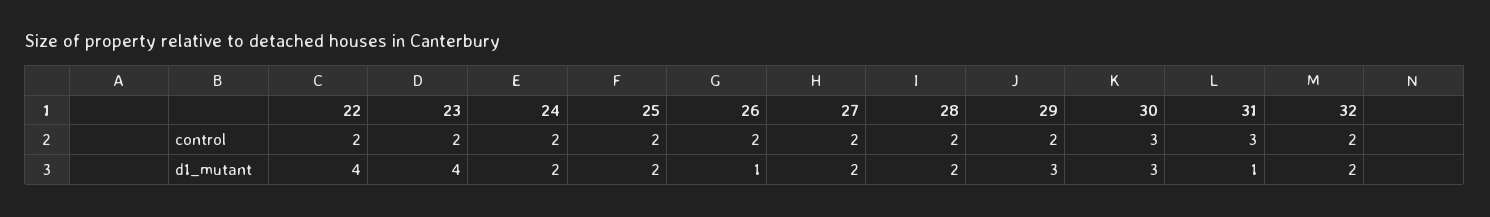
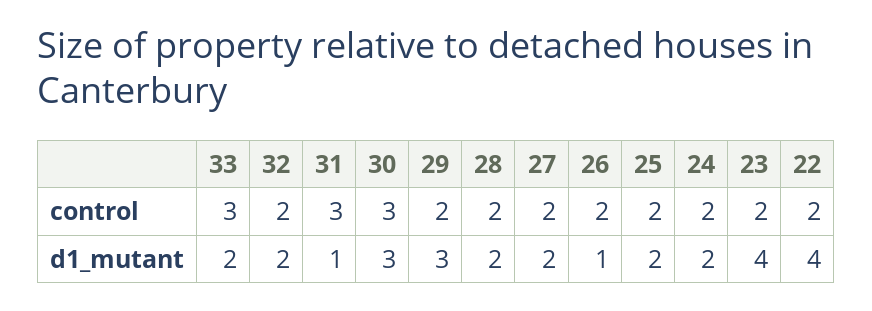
  {
    "22": {
      "control": 2,
      "d1_mutant": 4
    },
    "23": {
      "control": 2,
      "d1_mutant": 4
    },
    "24": {
      "control": 2,
      "d1_mutant": 2
    },
    "25": {
      "control": 2,
      "d1_mutant": 2
    },
    "26": {
      "control": 2,
      "d1_mutant": 1
    },
    "27": {
      "control": 2,
      "d1_mutant": 2
    },
    "28": {
      "control": 2,
      "d1_mutant": 2
    },
    "29": {
      "control": 2,
      "d1_mutant": 3
    },
    "30": {
      "control": 3,
      "d1_mutant": 3
    },
    "31": {
      "control": 3,
      "d1_mutant": 1
    },
    "32": {
      "control": 2,
      "d1_mutant": 2
-   }
+   },
+   "33": {
+     "control": 3,
+     "d1_mutant": 2
+   }
  }

